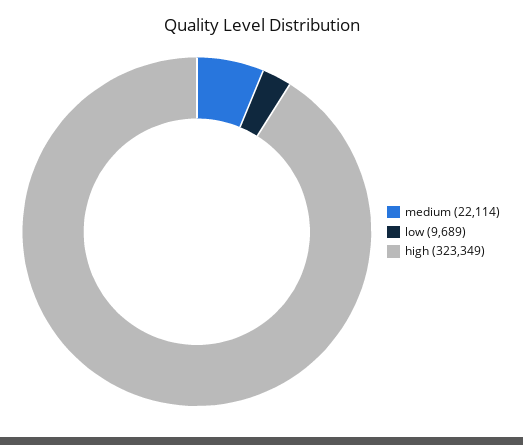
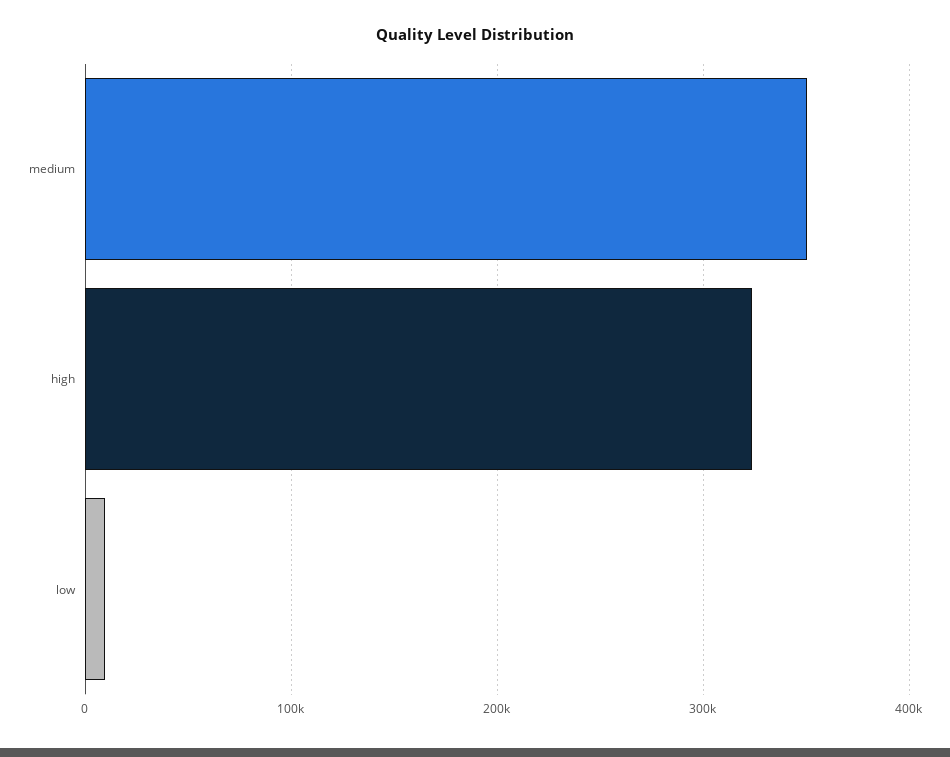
  {
-   "medium": 22114,
+   "medium": 350000,
    "low": 9689,
    "high": 323349
  }

